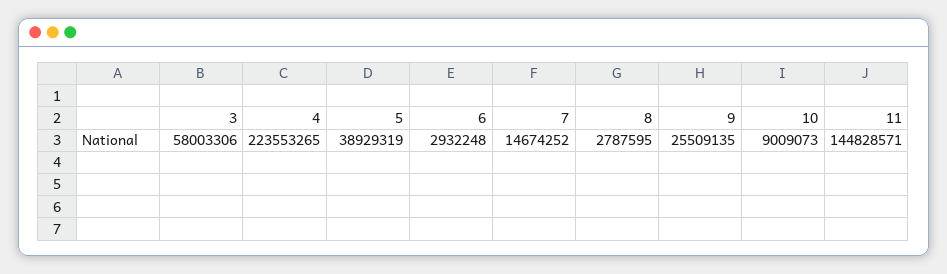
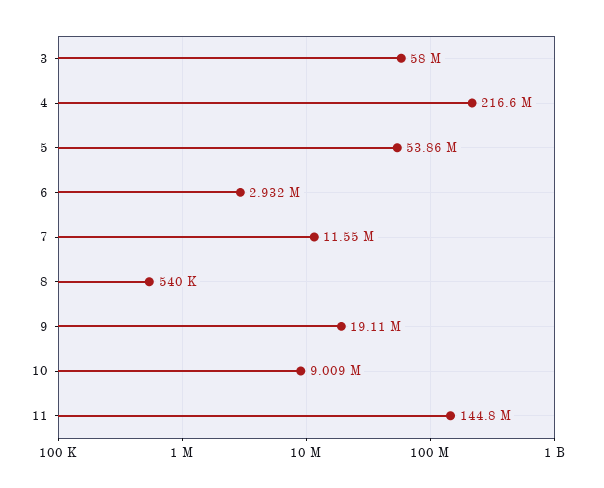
  {
    "3": 58003306,
-   "4": 223553265,
+   "4": 216600000,
-   "5": 38929319,
+   "5": 53860000,
    "6": 2932248,
-   "7": 14674252,
+   "7": 11550000,
-   "8": 2787595,
+   "8": 540000,
-   "9": 25509135,
+   "9": 19110000,
    "10": 9009073,
    "11": 144828571
  }

